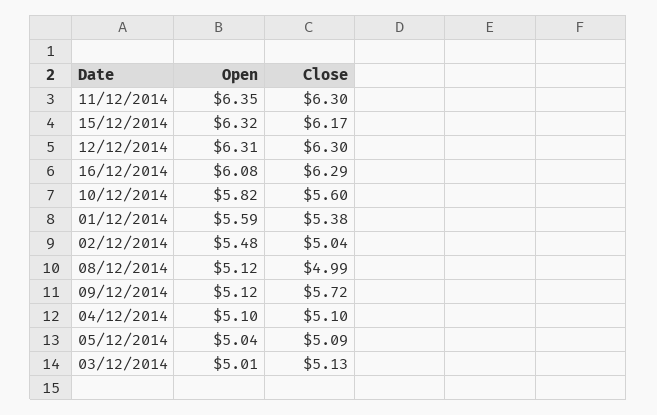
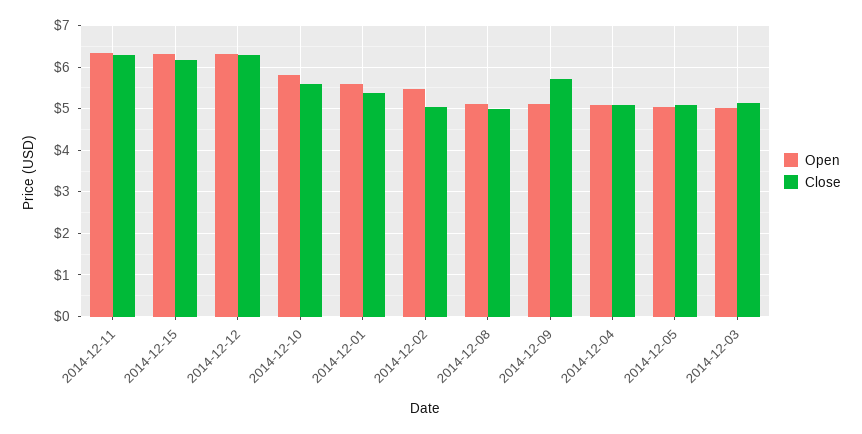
  {
    "Open": {
      "11/12/2014": 6.35,
      "15/12/2014": 6.32,
      "12/12/2014": 6.31,
-     "16/12/2014": 6.08,
      "10/12/2014": 5.82,
      "01/12/2014": 5.59,
      "02/12/2014": 5.48,
      "08/12/2014": 5.12,
      "09/12/2014": 5.12,
      "04/12/2014": 5.1,
      "05/12/2014": 5.04,
      "03/12/2014": 5.01
    },
    "Close": {
      "11/12/2014": 6.3,
      "15/12/2014": 6.17,
      "12/12/2014": 6.3,
-     "16/12/2014": 6.29,
      "10/12/2014": 5.6,
      "01/12/2014": 5.38,
      "02/12/2014": 5.04,
      "08/12/2014": 4.99,
      "09/12/2014": 5.72,
      "04/12/2014": 5.1,
      "05/12/2014": 5.09,
      "03/12/2014": 5.13
    }
  }

